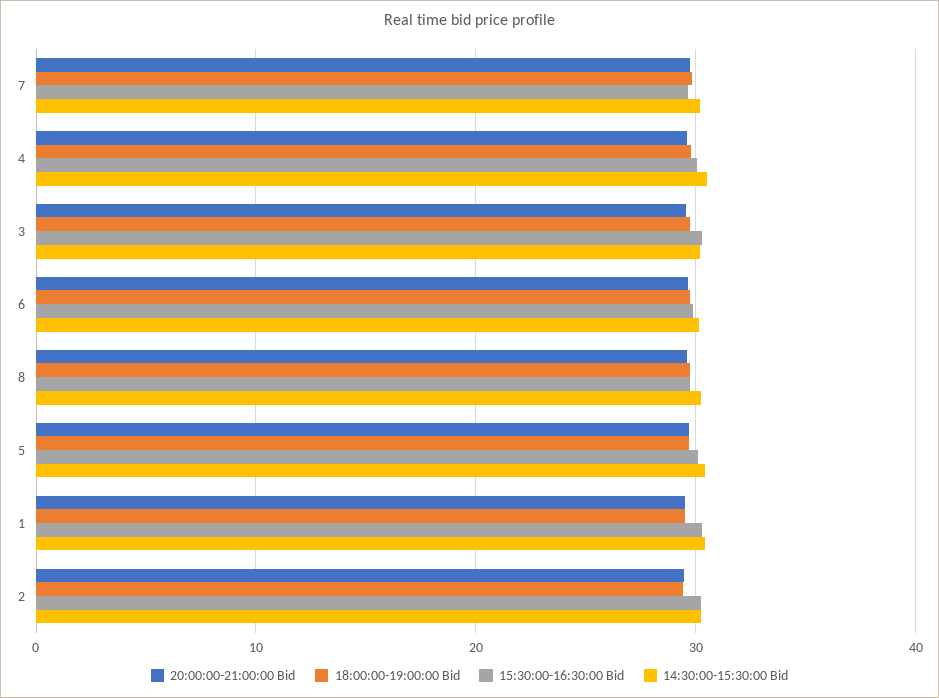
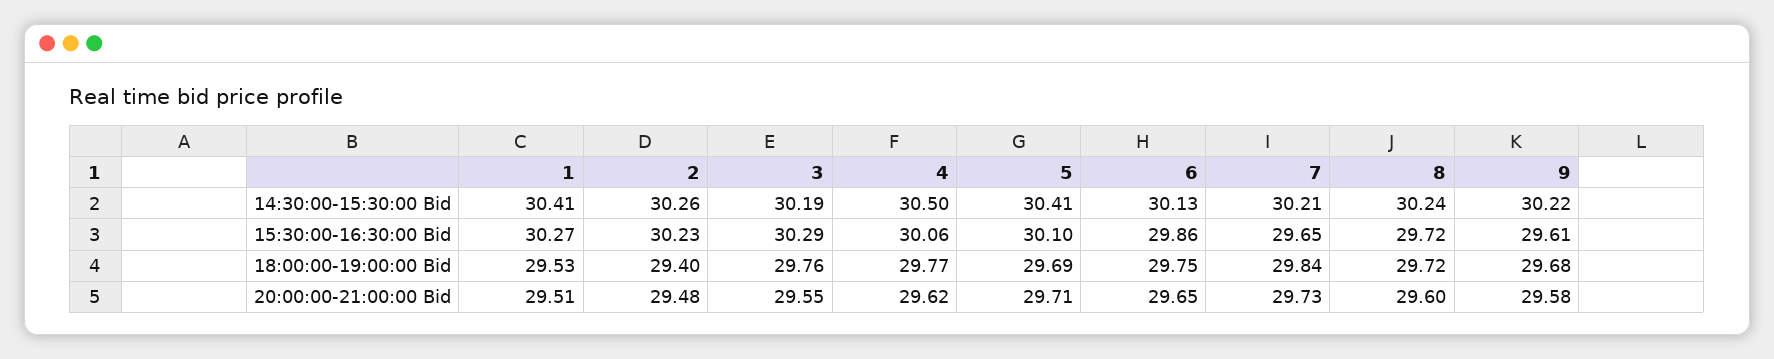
  {
    "20:00:00-21:00:00 Bid": {
      "7": 29.73,
      "4": 29.62,
      "3": 29.55,
      "6": 29.65,
      "8": 29.6,
      "5": 29.71,
      "1": 29.51,
-     "2": 29.48
+     "2": 29.48,
+     "9": 29.58
    },
    "18:00:00-19:00:00 Bid": {
      "7": 29.84,
      "4": 29.77,
      "3": 29.76,
      "6": 29.75,
      "8": 29.72,
      "5": 29.69,
      "1": 29.53,
-     "2": 29.4
+     "2": 29.4,
+     "9": 29.68
    },
    "15:30:00-16:30:00 Bid": {
      "7": 29.65,
      "4": 30.06,
      "3": 30.29,
      "6": 29.86,
      "8": 29.72,
      "5": 30.1,
      "1": 30.27,
-     "2": 30.23
+     "2": 30.23,
+     "9": 29.61
    },
    "14:30:00-15:30:00 Bid": {
      "7": 30.21,
      "4": 30.5,
      "3": 30.19,
      "6": 30.13,
      "8": 30.24,
      "5": 30.41,
      "1": 30.41,
-     "2": 30.26
+     "2": 30.26,
+     "9": 30.22
    }
  }

